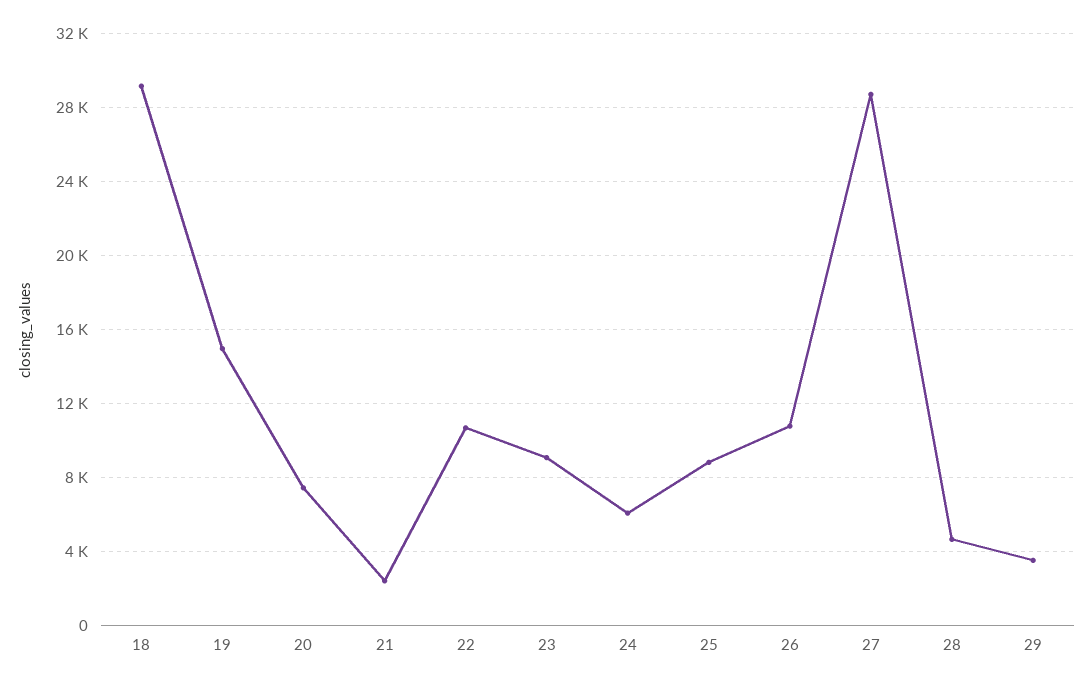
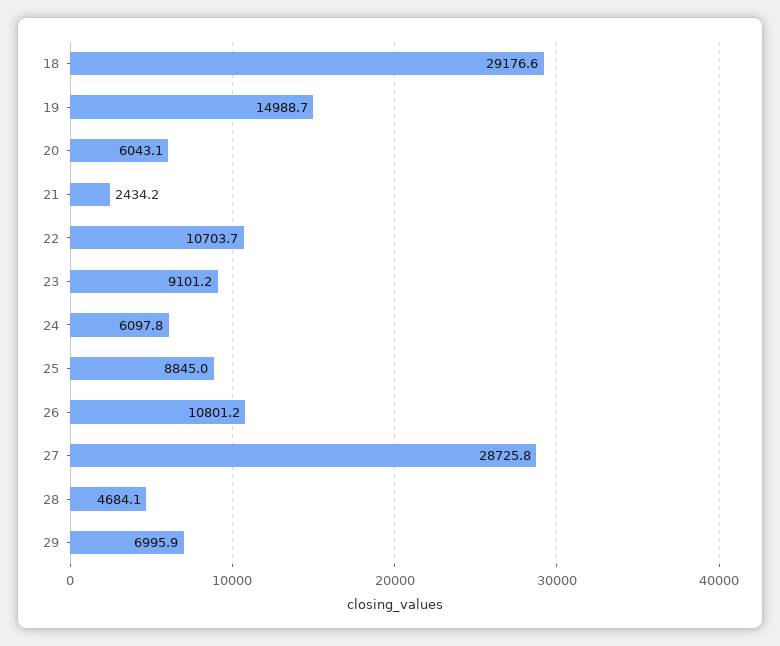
  {
    "18": 29176.6,
    "19": 14988.7,
-   "20": 7500,
+   "20": 6043.1,
    "21": 2434.2,
    "22": 10703.7,
    "23": 9101.2,
    "24": 6097.8,
    "25": 8845,
    "26": 10801.2,
    "27": 28725.8,
    "28": 4684.1,
-   "29": 3500
+   "29": 6995.9
  }

